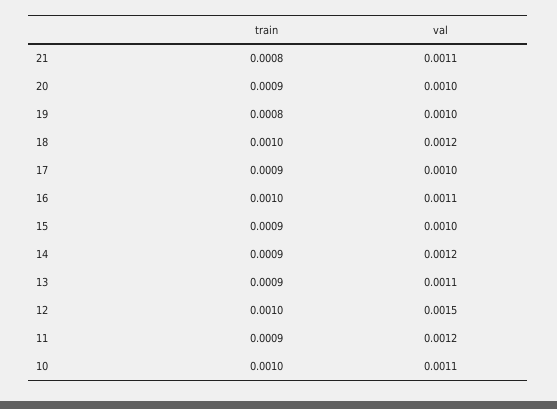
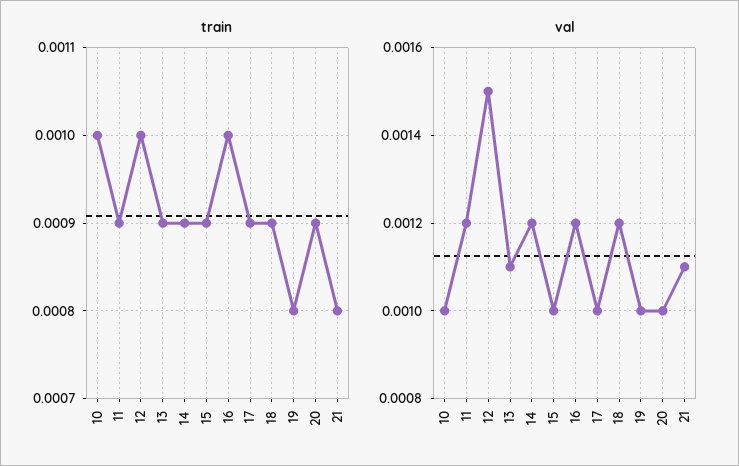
  {
    "train": {
      "21": 0.0008,
      "20": 0.0009,
      "19": 0.0008,
-     "18": 0.001,
+     "18": 0.0009,
      "17": 0.0009,
      "16": 0.001,
      "15": 0.0009,
      "14": 0.0009,
      "13": 0.0009,
      "12": 0.001,
      "11": 0.0009,
      "10": 0.001
    },
    "val": {
      "21": 0.0011,
      "20": 0.001,
      "19": 0.001,
      "18": 0.0012,
      "17": 0.001,
-     "16": 0.0011,
+     "16": 0.0012,
      "15": 0.001,
      "14": 0.0012,
      "13": 0.0011,
      "12": 0.0015,
      "11": 0.0012,
-     "10": 0.0011
+     "10": 0.001
    }
  }

